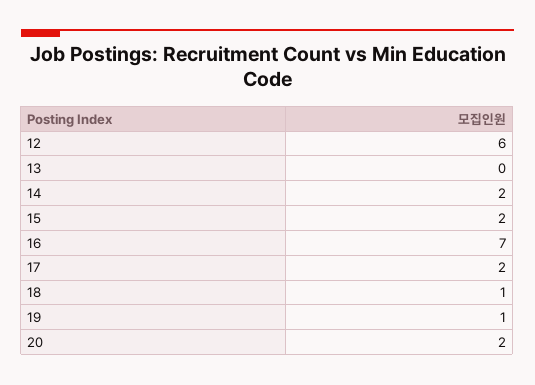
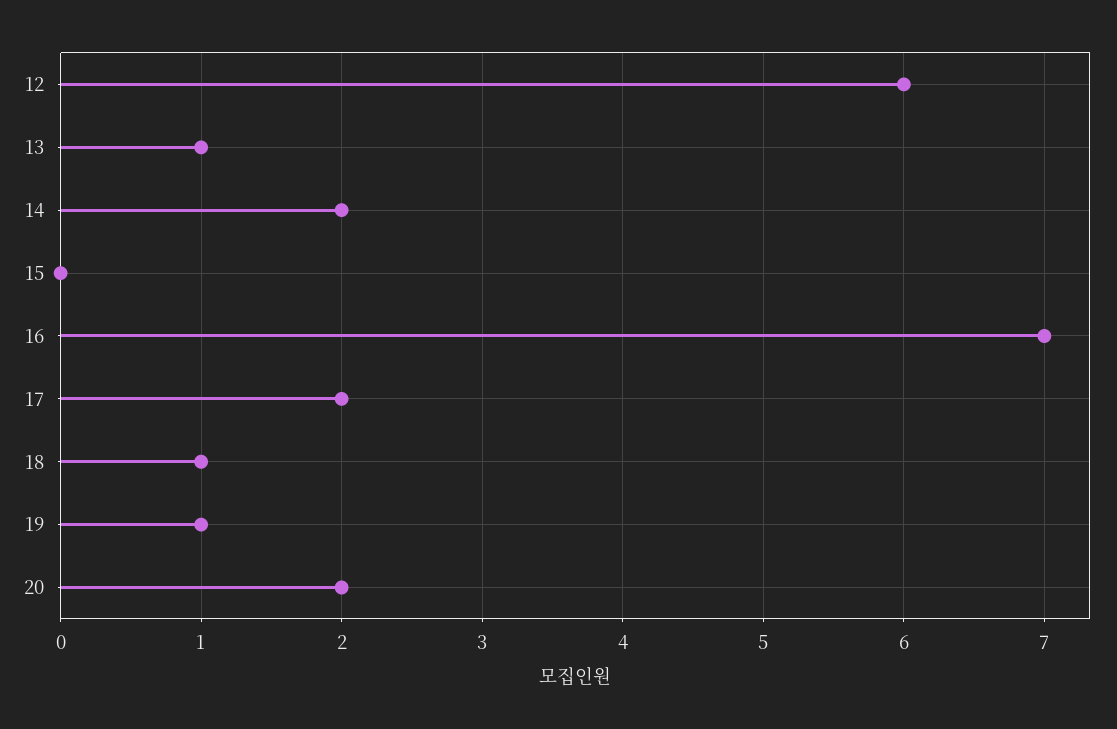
  {
    "12": 6,
-   "13": 0,
+   "13": 1,
    "14": 2,
-   "15": 2,
+   "15": 0,
    "16": 7,
    "17": 2,
    "18": 1,
    "19": 1,
    "20": 2
  }

